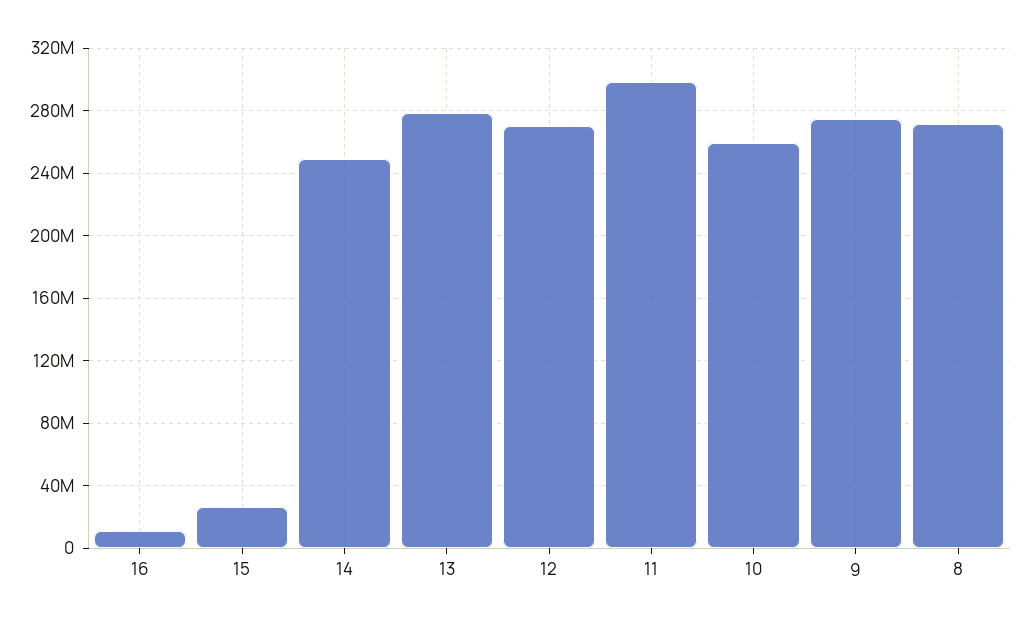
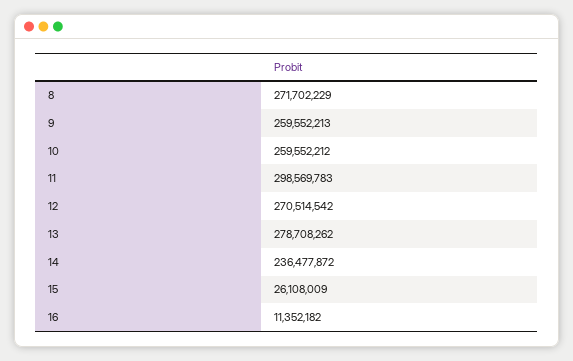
  {
    "16": 11352182,
    "15": 26108009,
-   "14": 250000000,
+   "14": 236477872,
    "13": 278708262,
    "12": 270514542,
    "11": 298569783,
    "10": 259552212,
-   "9": 275000000,
+   "9": 259552213,
    "8": 271702229
  }

